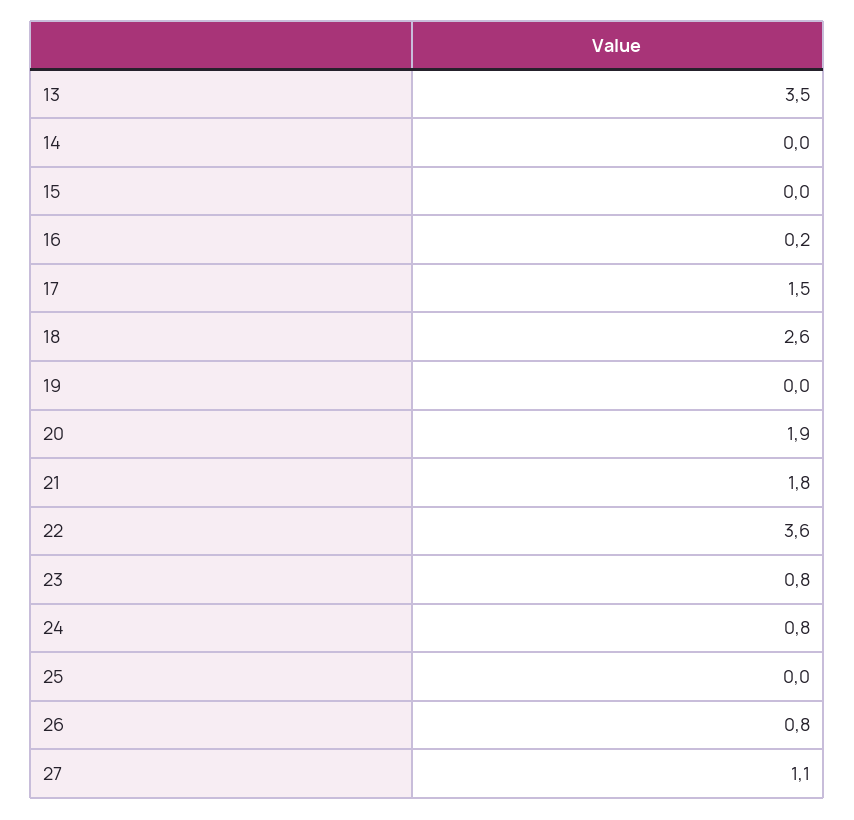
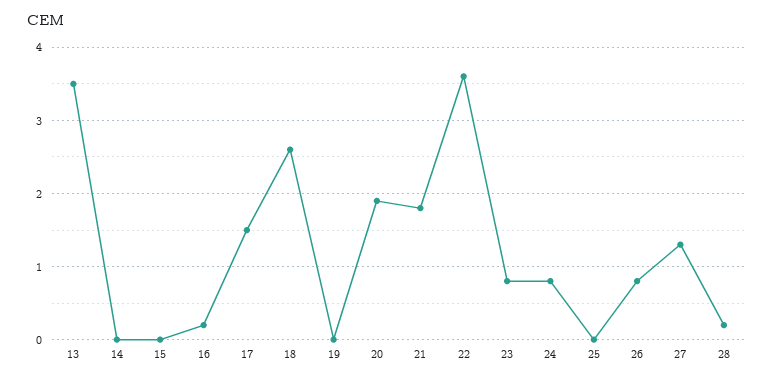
  {
    "13": 3.5,
    "14": 0,
    "15": 0,
    "16": 0.2,
    "17": 1.5,
    "18": 2.6,
    "19": 0,
    "20": 1.9,
    "21": 1.8,
    "22": 3.6,
    "23": 0.8,
    "24": 0.8,
    "25": 0,
    "26": 0.8,
-   "27": 1.1
+   "27": 1.3,
+   "28": 0.2
  }

